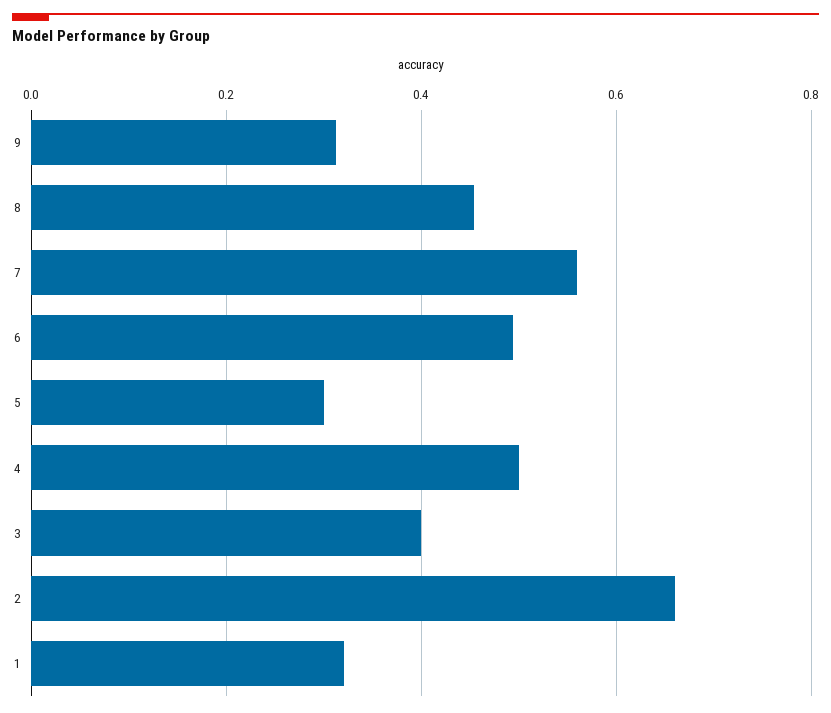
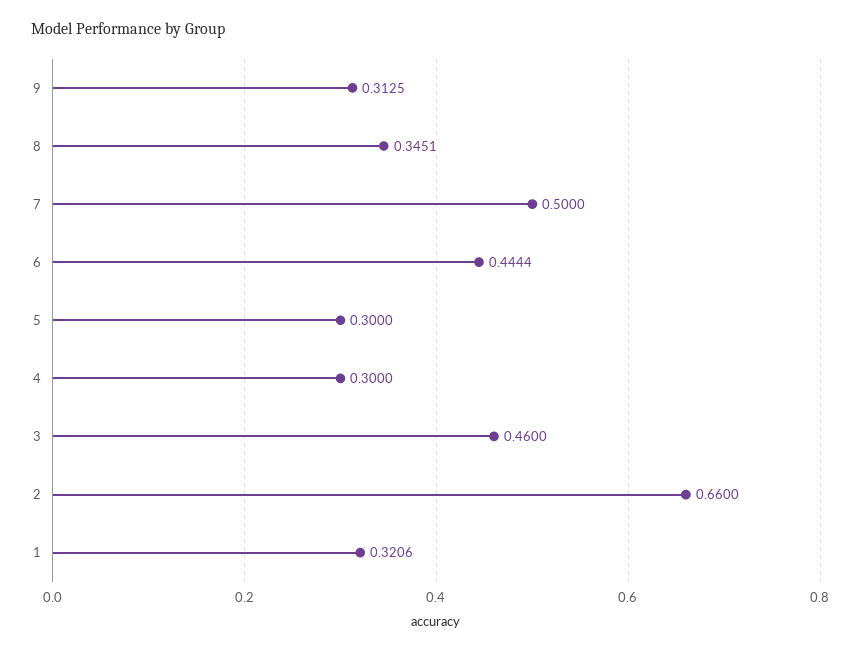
  {
    "9": 0.3125,
-   "8": 0.46,
+   "8": 0.3451,
-   "7": 0.56,
+   "7": 0.5,
-   "6": 0.5,
+   "6": 0.4444,
    "5": 0.3,
-   "4": 0.5,
+   "4": 0.3,
-   "3": 0.4,
+   "3": 0.46,
    "2": 0.66,
    "1": 0.3206
  }

